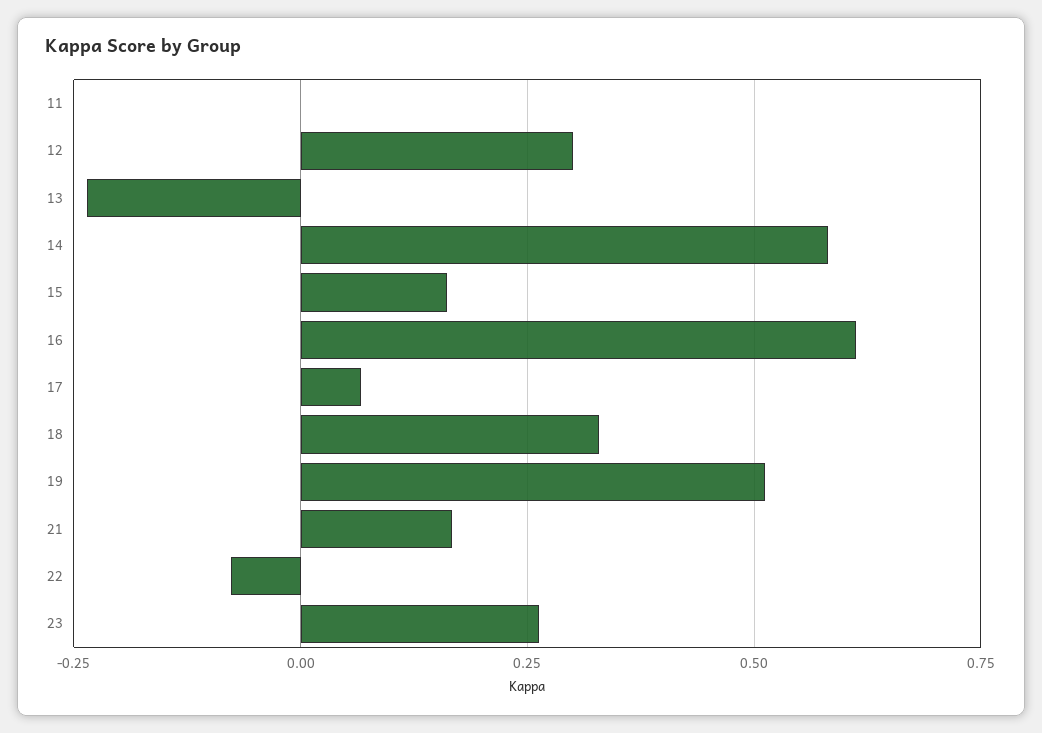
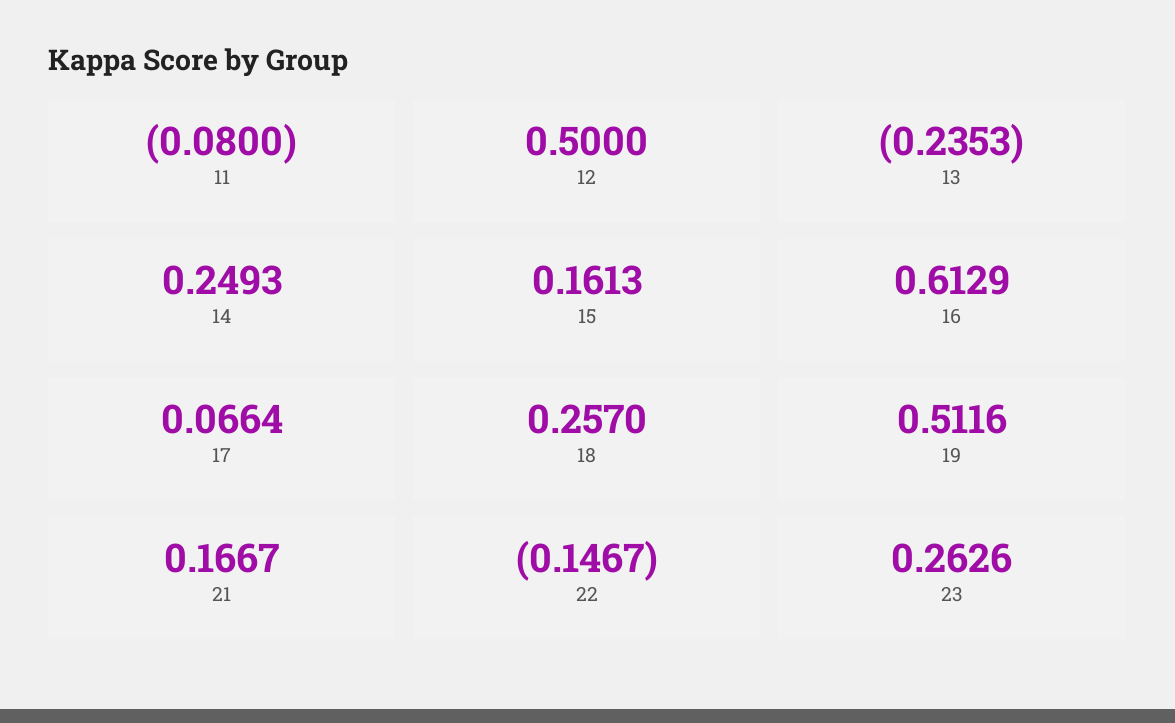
  {
-   "11": 0,
+   "11": -0.08,
-   "12": 0.3,
+   "12": 0.5,
    "13": -0.2353,
-   "14": 0.575,
+   "14": 0.2493,
    "15": 0.1613,
    "16": 0.6129,
    "17": 0.0664,
-   "18": 0.325,
+   "18": 0.257,
    "19": 0.5116,
    "21": 0.1667,
-   "22": -0.075,
+   "22": -0.1467,
    "23": 0.2626
  }

